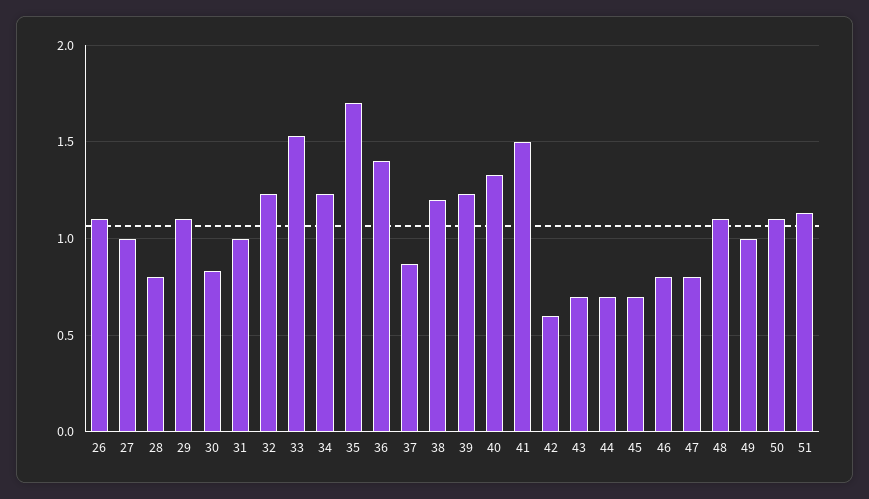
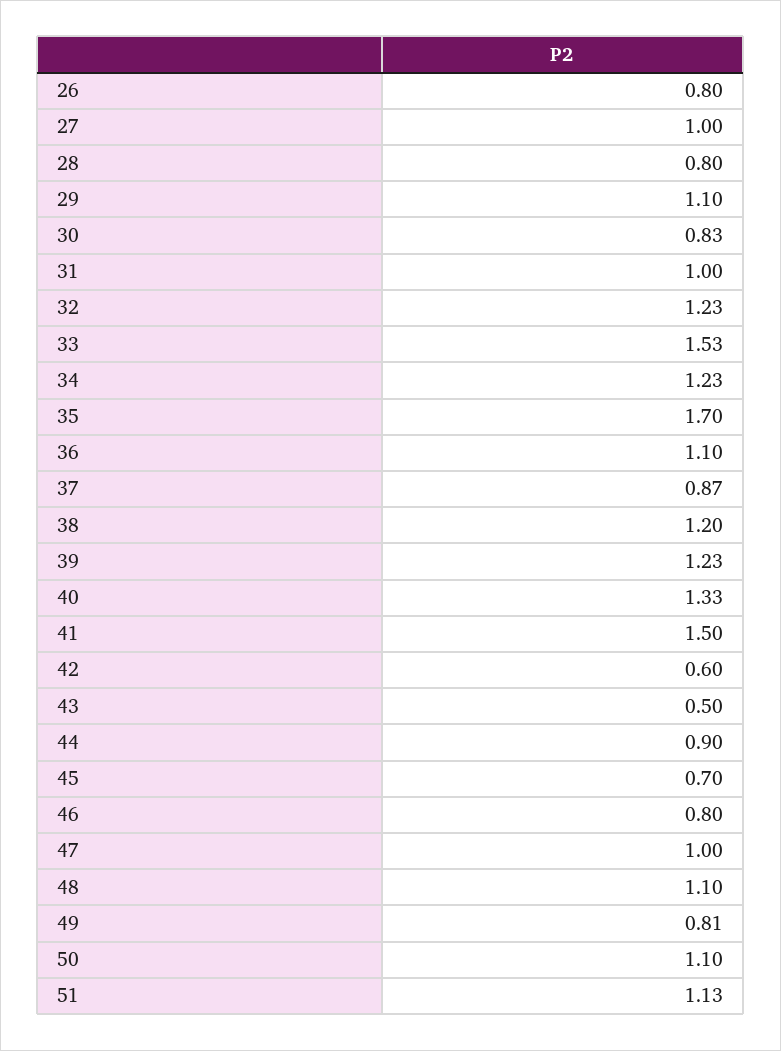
  {
-   "26": 1.1,
+   "26": 0.8,
    "27": 1,
    "28": 0.8,
    "29": 1.1,
    "30": 0.83,
    "31": 1,
    "32": 1.23,
    "33": 1.53,
    "34": 1.23,
    "35": 1.7,
-   "36": 1.4,
+   "36": 1.1,
    "37": 0.87,
    "38": 1.2,
    "39": 1.23,
    "40": 1.33,
    "41": 1.5,
    "42": 0.6,
-   "43": 0.7,
+   "43": 0.5,
-   "44": 0.7,
+   "44": 0.9,
    "45": 0.7,
    "46": 0.8,
-   "47": 0.8,
+   "47": 1,
    "48": 1.1,
-   "49": 1,
+   "49": 0.81,
    "50": 1.1,
    "51": 1.13
  }

